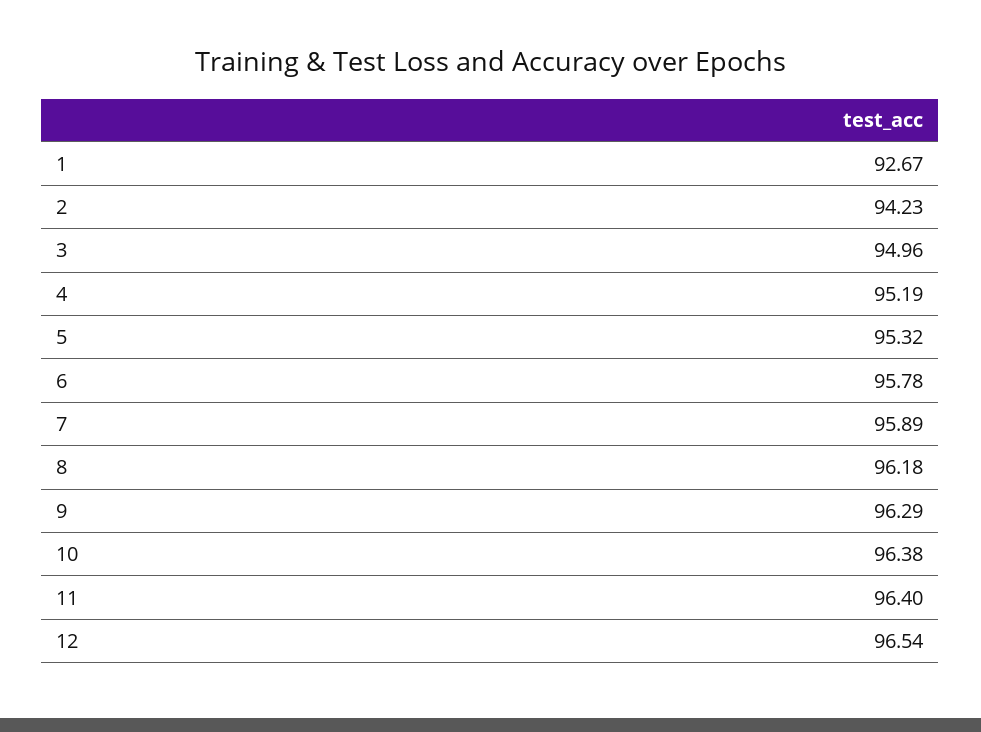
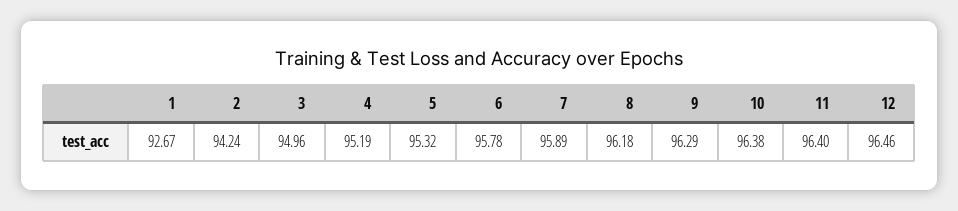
  {
    "1": 92.67,
-   "2": 94.23,
+   "2": 94.24,
    "3": 94.96,
    "4": 95.19,
    "5": 95.32,
    "6": 95.78,
    "7": 95.89,
    "8": 96.18,
    "9": 96.29,
    "10": 96.38,
    "11": 96.4,
-   "12": 96.54
+   "12": 96.46
  }

